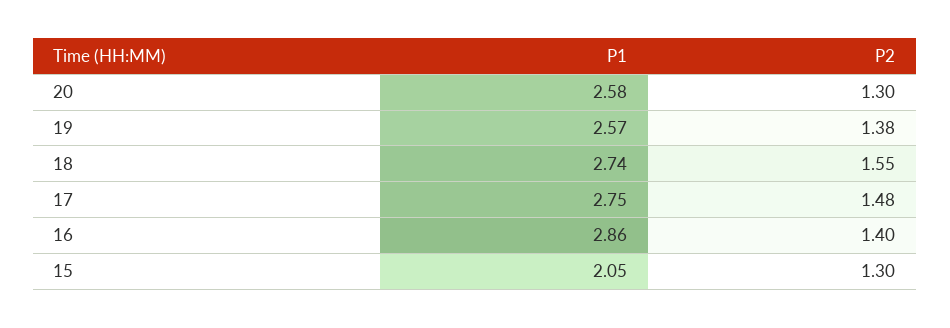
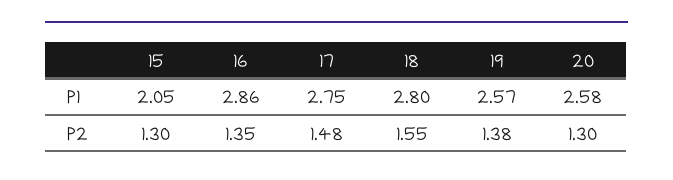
  {
    "P1": {
      "20": 2.58,
      "19": 2.57,
-     "18": 2.74,
+     "18": 2.8,
      "17": 2.75,
      "16": 2.86,
      "15": 2.05
    },
    "P2": {
      "20": 1.3,
      "19": 1.38,
      "18": 1.55,
      "17": 1.48,
-     "16": 1.4,
+     "16": 1.35,
      "15": 1.3
    }
  }

